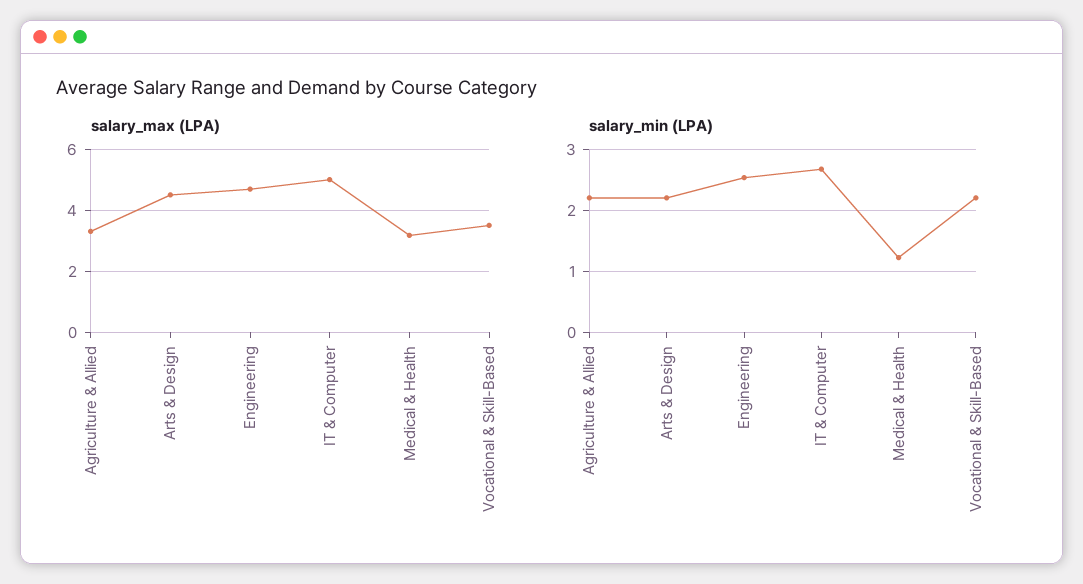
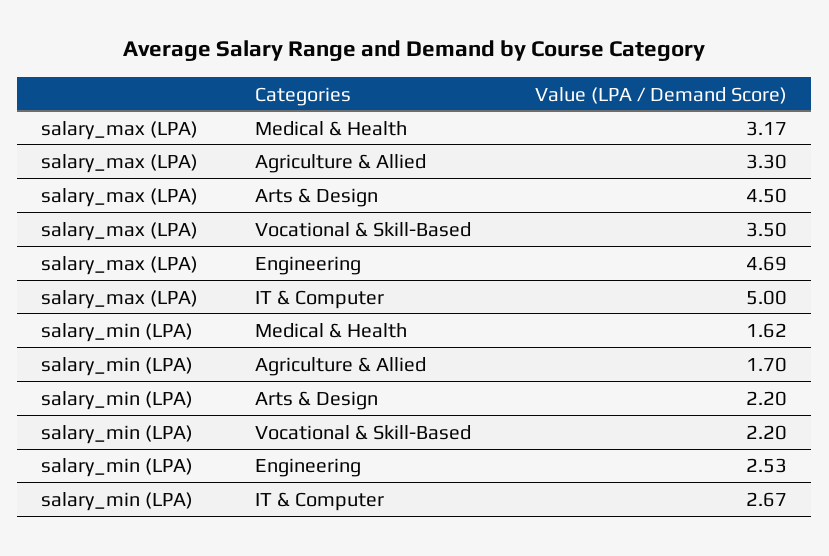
  {
    "salary_max (LPA)": {
      "Agriculture & Allied": 3.3,
      "Arts & Design": 4.5,
      "Engineering": 4.69,
      "IT & Computer": 5,
      "Medical & Health": 3.17,
      "Vocational & Skill-Based": 3.5
    },
    "salary_min (LPA)": {
-     "Agriculture & Allied": 2.2,
+     "Agriculture & Allied": 1.7,
      "Arts & Design": 2.2,
      "Engineering": 2.53,
      "IT & Computer": 2.67,
-     "Medical & Health": 1.2,
+     "Medical & Health": 1.62,
      "Vocational & Skill-Based": 2.2
    }
  }

